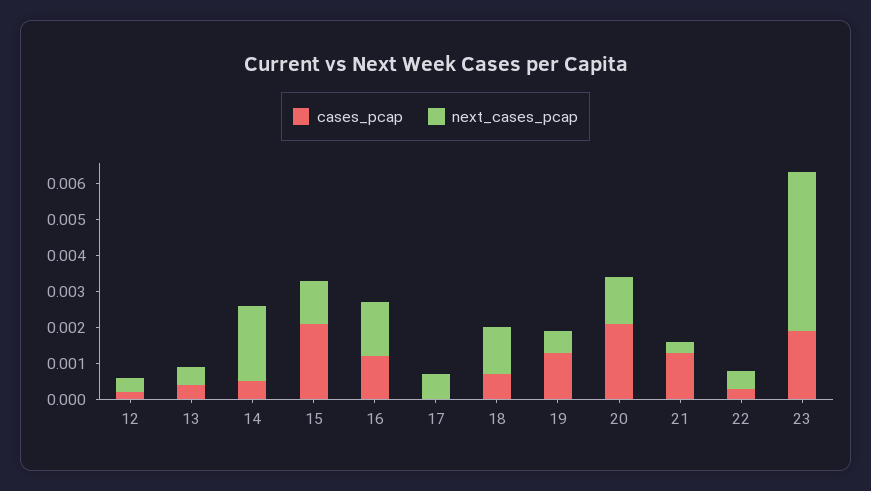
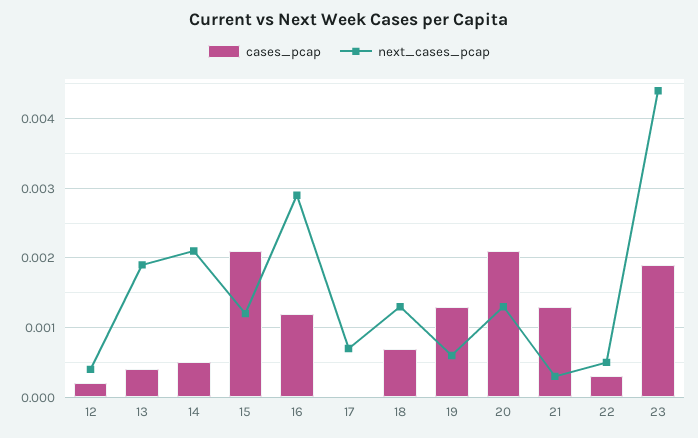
  {
    "cases_pcap": {
      "12": 0.0002,
      "13": 0.0004,
      "14": 0.0005,
      "15": 0.0021,
      "16": 0.0012,
      "17": 0,
      "18": 0.0007,
      "19": 0.0013,
      "20": 0.0021,
      "21": 0.0013,
      "22": 0.0003,
      "23": 0.0019
    },
    "next_cases_pcap": {
      "12": 0.0004,
-     "13": 0.0005,
+     "13": 0.0019,
      "14": 0.0021,
      "15": 0.0012,
-     "16": 0.0015,
+     "16": 0.0029,
      "17": 0.0007,
      "18": 0.0013,
      "19": 0.0006,
      "20": 0.0013,
      "21": 0.0003,
      "22": 0.0005,
      "23": 0.0044
    }
  }

